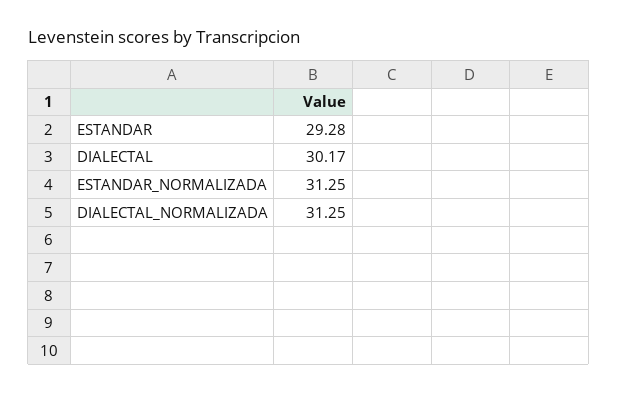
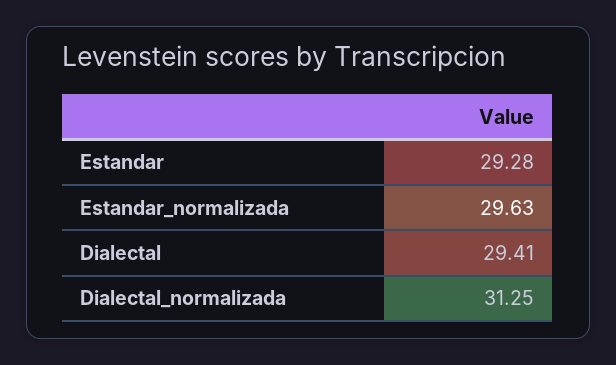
  {
    "ESTANDAR": 29.28,
-   "DIALECTAL": 30.17,
+   "DIALECTAL": 29.41,
-   "ESTANDAR_NORMALIZADA": 31.25,
+   "ESTANDAR_NORMALIZADA": 29.63,
    "DIALECTAL_NORMALIZADA": 31.25
  }

